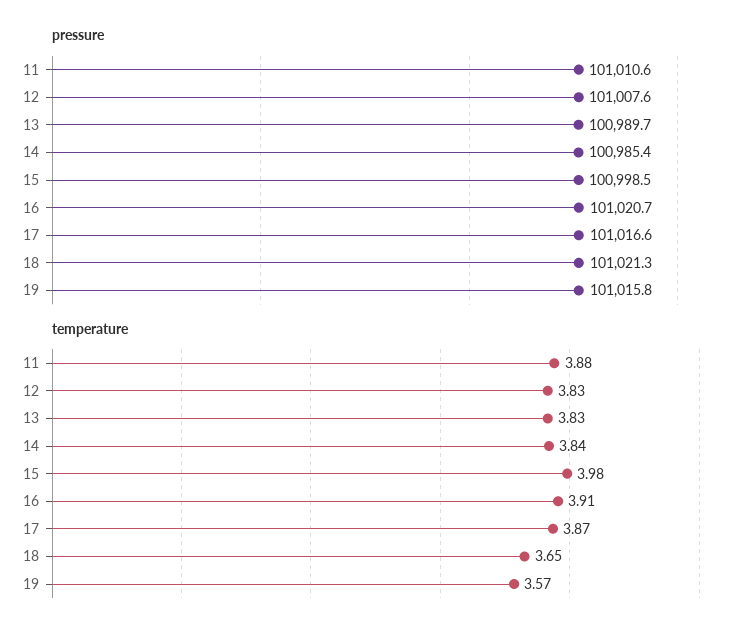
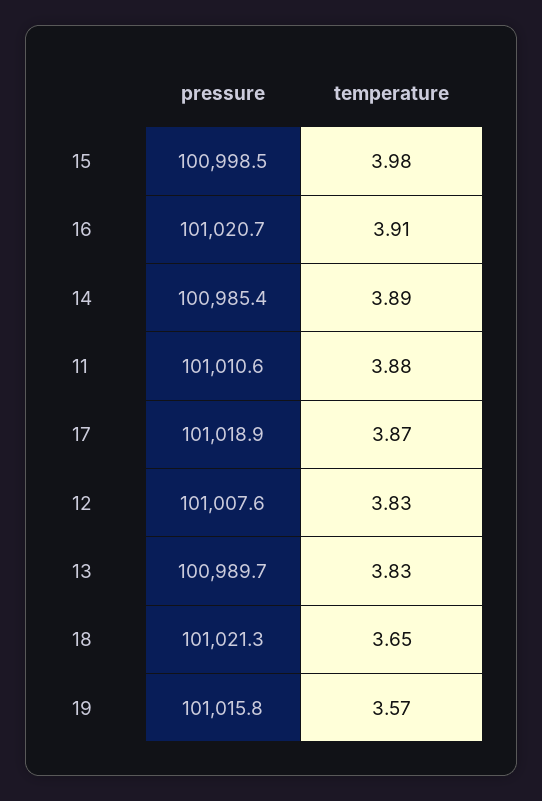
  {
    "pressure": {
      "11": 101010.6,
      "12": 101007.6,
      "13": 100989.7,
      "14": 100985.4,
      "15": 100998.5,
      "16": 101020.7,
-     "17": 101016.6,
+     "17": 101018.9,
      "18": 101021.3,
      "19": 101015.8
    },
    "temperature": {
      "11": 3.88,
      "12": 3.83,
      "13": 3.83,
-     "14": 3.84,
+     "14": 3.89,
      "15": 3.98,
      "16": 3.91,
      "17": 3.87,
      "18": 3.65,
      "19": 3.57
    }
  }

